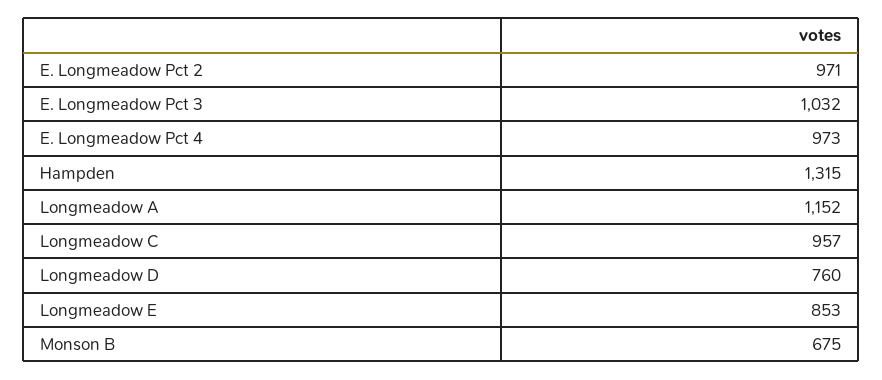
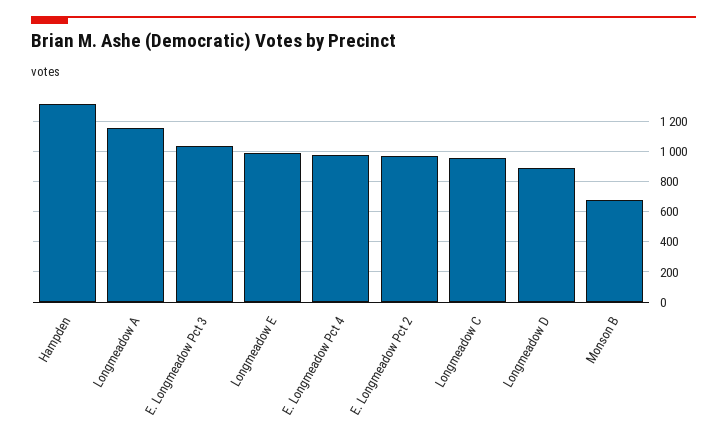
  {
    "E. Longmeadow Pct 2": 971,
    "E. Longmeadow Pct 3": 1032,
    "E. Longmeadow Pct 4": 973,
    "Hampden": 1315,
    "Longmeadow A": 1152,
    "Longmeadow C": 957,
-   "Longmeadow D": 760,
+   "Longmeadow D": 900,
-   "Longmeadow E": 853,
+   "Longmeadow E": 1000,
    "Monson B": 675
  }

